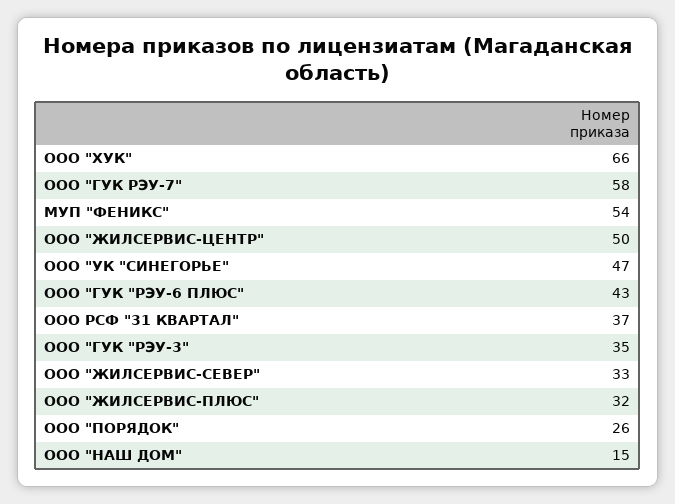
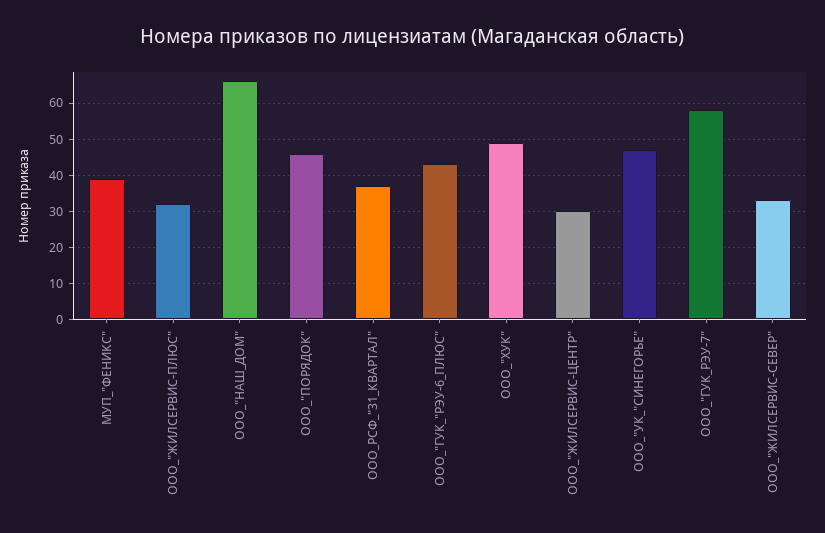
  {
-   "ООО \"ХУК\"": 66,
+   "ООО \"ХУК\"": 50,
    "ООО \"ГУК РЭУ-7\"": 58,
-   "МУП \"ФЕНИКС\"": 54,
+   "МУП \"ФЕНИКС\"": 40,
-   "ООО \"ЖИЛСЕРВИС-ЦЕНТР\"": 50,
+   "ООО \"ЖИЛСЕРВИС-ЦЕНТР\"": 30,
    "ООО \"УК \"СИНЕГОРЬЕ\"": 47,
    "ООО \"ГУК \"РЭУ-6 ПЛЮС\"": 43,
    "ООО РСФ \"31 КВАРТАЛ\"": 37,
-   "ООО \"ГУК \"РЭУ-3\"": 35,
    "ООО \"ЖИЛСЕРВИС-СЕВЕР\"": 33,
    "ООО \"ЖИЛСЕРВИС-ПЛЮС\"": 32,
-   "ООО \"ПОРЯДОК\"": 26,
+   "ООО \"ПОРЯДОК\"": 45,
-   "ООО \"НАШ ДОМ\"": 15
+   "ООО \"НАШ ДОМ\"": 65
  }

